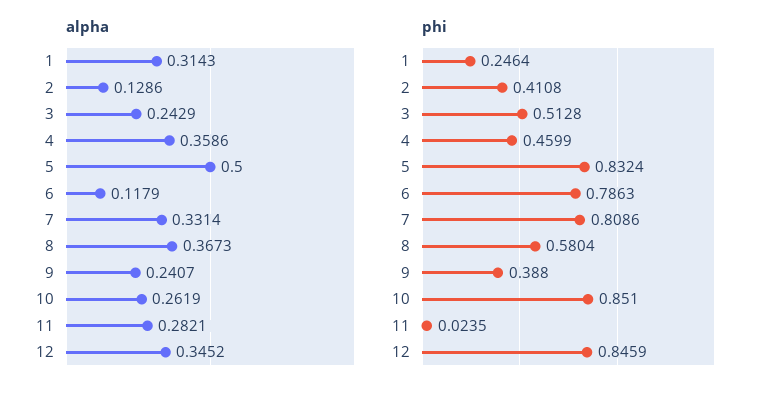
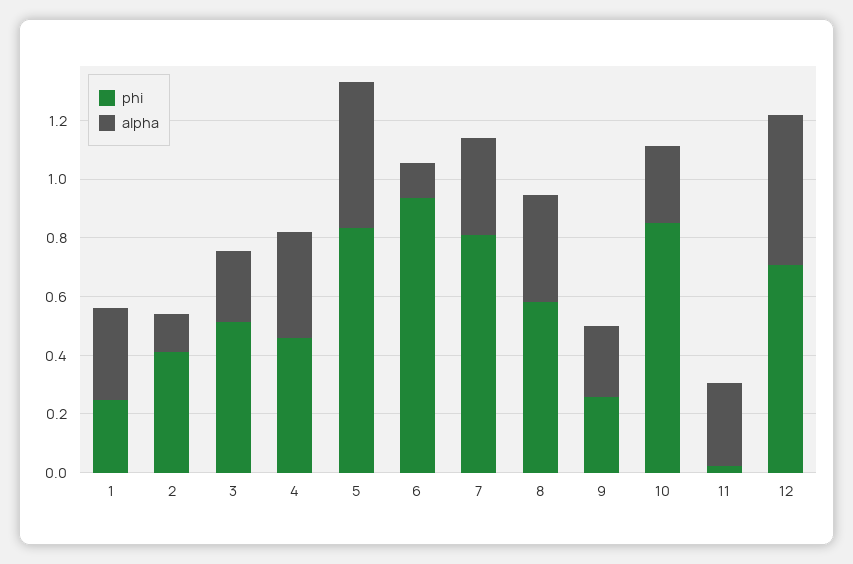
  {
    "alpha": {
      "1": 0.3143,
      "2": 0.1286,
      "3": 0.2429,
      "4": 0.3586,
      "5": 0.5,
      "6": 0.1179,
      "7": 0.3314,
      "8": 0.3673,
      "9": 0.2407,
      "10": 0.2619,
      "11": 0.2821,
-     "12": 0.3452
+     "12": 0.5
    },
    "phi": {
      "1": 0.2464,
      "2": 0.4108,
      "3": 0.5128,
      "4": 0.4599,
      "5": 0.8324,
-     "6": 0.7863,
+     "6": 0.95,
      "7": 0.8086,
      "8": 0.5804,
-     "9": 0.388,
+     "9": 0.25,
      "10": 0.851,
      "11": 0.0235,
-     "12": 0.8459
+     "12": 0.7
    }
  }

